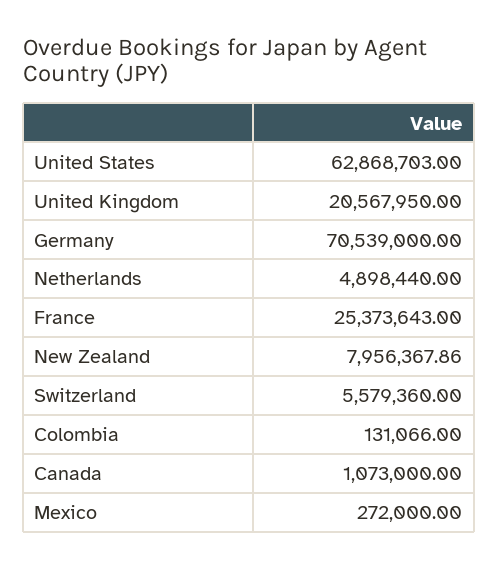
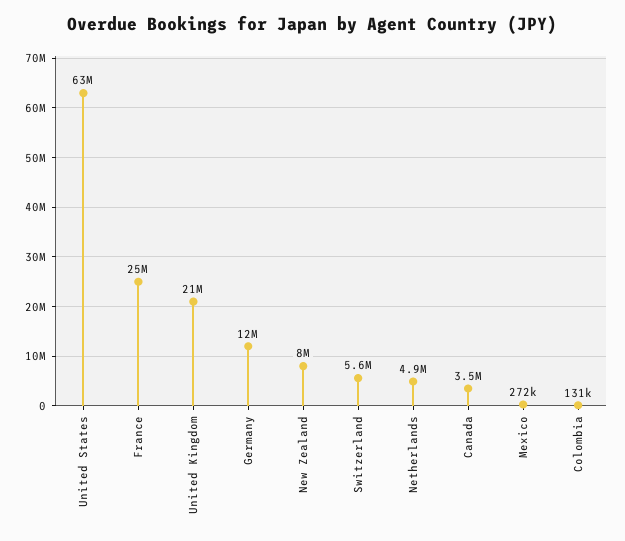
  {
    "United States": 62868703,
    "United Kingdom": 20567950,
-   "Germany": 70539000,
+   "Germany": 12000000,
    "Netherlands": 4898440,
    "France": 25373643,
    "New Zealand": 7956367.86,
    "Switzerland": 5579360,
    "Colombia": 131066,
-   "Canada": 1073000,
+   "Canada": 3500000,
    "Mexico": 272000
  }

